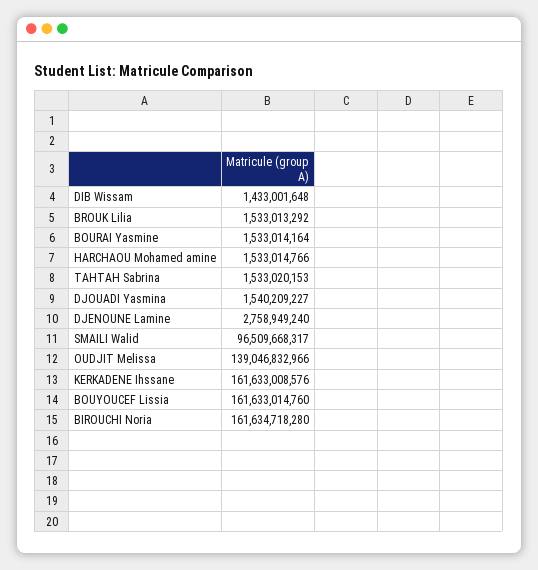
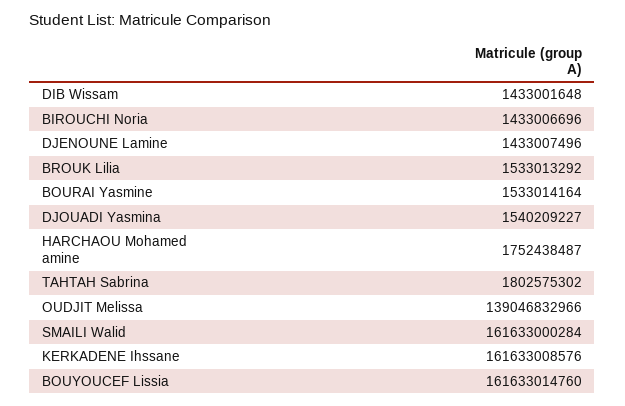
  {
    "DIB Wissam": 1433001648,
    "BROUK Lilia": 1533013292,
    "BOURAI Yasmine": 1533014164,
-   "HARCHAOU Mohamed amine": 1533014766,
+   "HARCHAOU Mohamed amine": 1752438487,
-   "TAHTAH Sabrina": 1533020153,
+   "TAHTAH Sabrina": 1802575302,
    "DJOUADI Yasmina": 1540209227,
-   "DJENOUNE Lamine": 2758949240,
+   "DJENOUNE Lamine": 1433007496,
-   "SMAILI Walid": 96509668317,
+   "SMAILI Walid": 161633000284,
    "OUDJIT Melissa": 139046832966,
    "KERKADENE Ihssane": 161633008576,
    "BOUYOUCEF Lissia": 161633014760,
-   "BIROUCHI Noria": 161634718280
+   "BIROUCHI Noria": 1433006696
  }

